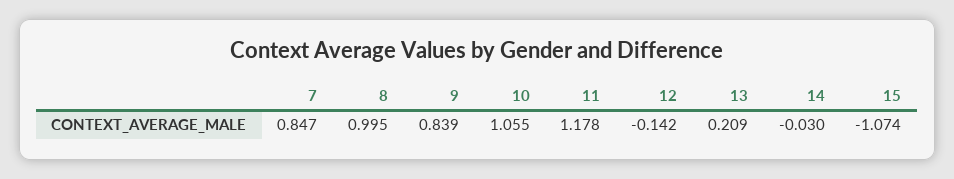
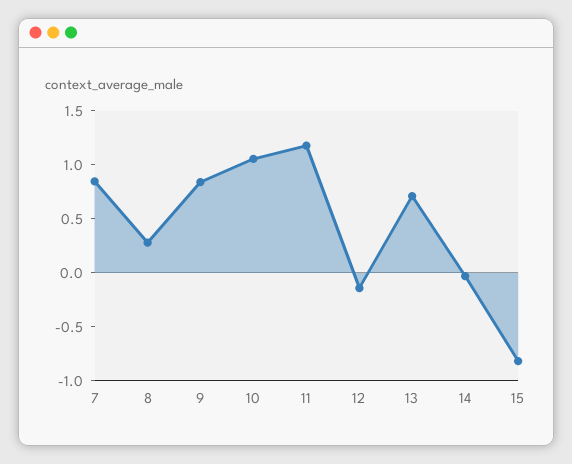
  {
    "7": 0.847,
-   "8": 0.995,
+   "8": 0.3,
    "9": 0.839,
    "10": 1.055,
    "11": 1.178,
    "12": -0.142,
-   "13": 0.209,
+   "13": 0.7,
    "14": -0.03,
-   "15": -1.074
+   "15": -0.8
  }

